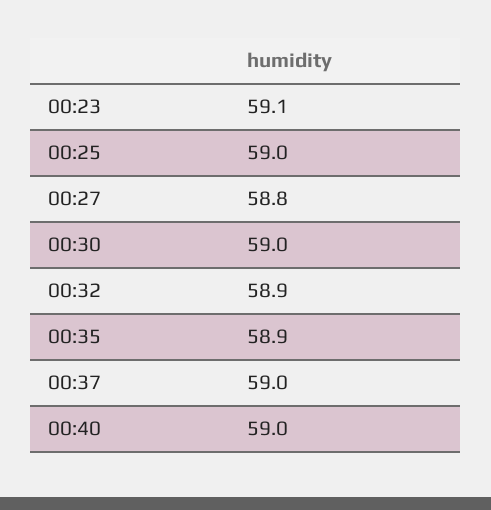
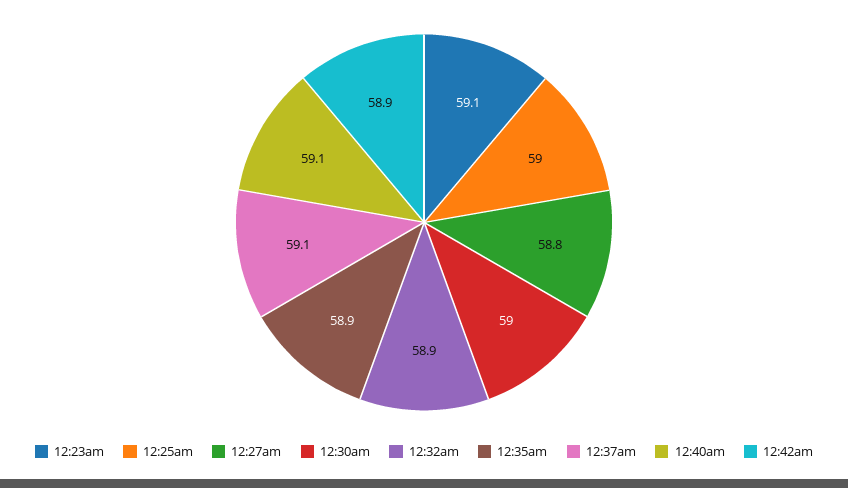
  {
    "00:23": 59.1,
    "00:25": 59,
    "00:27": 58.8,
    "00:30": 59,
    "00:32": 58.9,
    "00:35": 58.9,
-   "00:37": 59,
+   "00:37": 59.1,
-   "00:40": 59
+   "00:40": 59.1,
+   "12:42am": 58.9
  }

